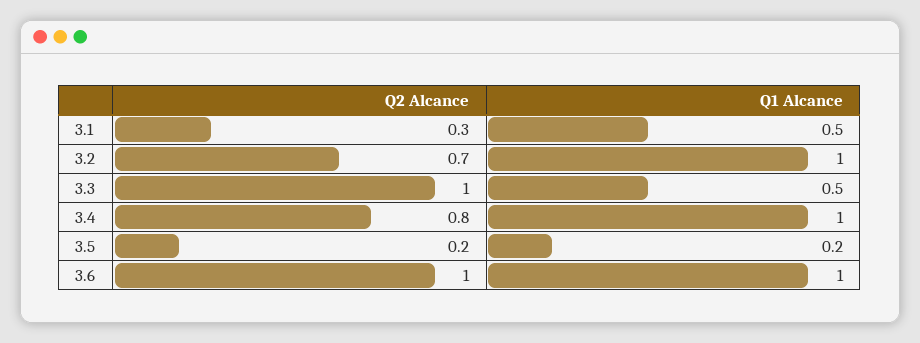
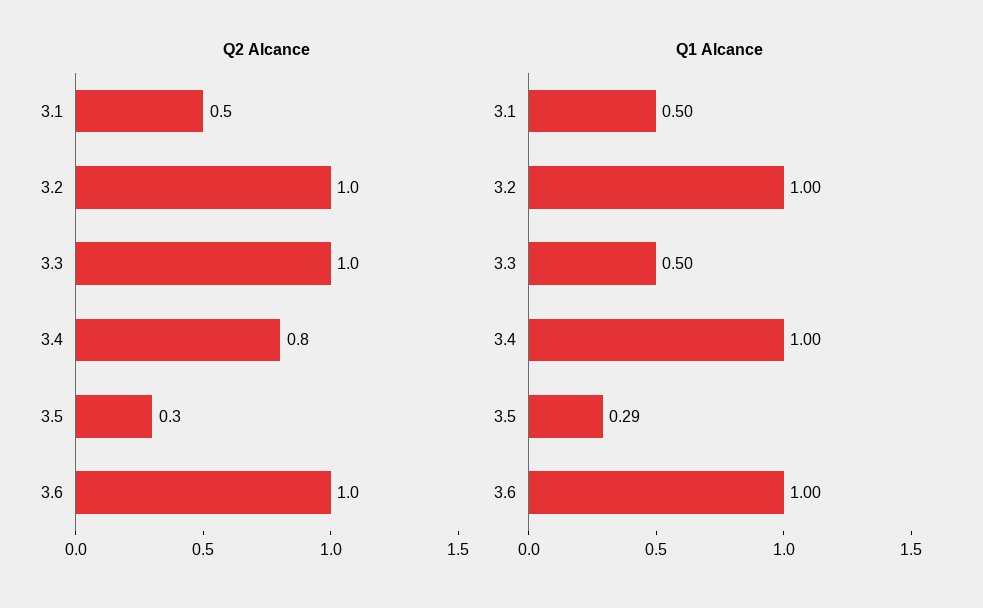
  {
    "Q2 Alcance": {
-     "3.1": 0.3,
+     "3.1": 0.5,
-     "3.2": 0.7,
+     "3.2": 1,
      "3.3": 1,
      "3.4": 0.8,
-     "3.5": 0.2,
+     "3.5": 0.3,
      "3.6": 1
    },
    "Q1 Alcance": {
      "3.1": 0.5,
      "3.2": 1,
      "3.3": 0.5,
      "3.4": 1,
-     "3.5": 0.2,
+     "3.5": 0.29,
      "3.6": 1
    }
  }

